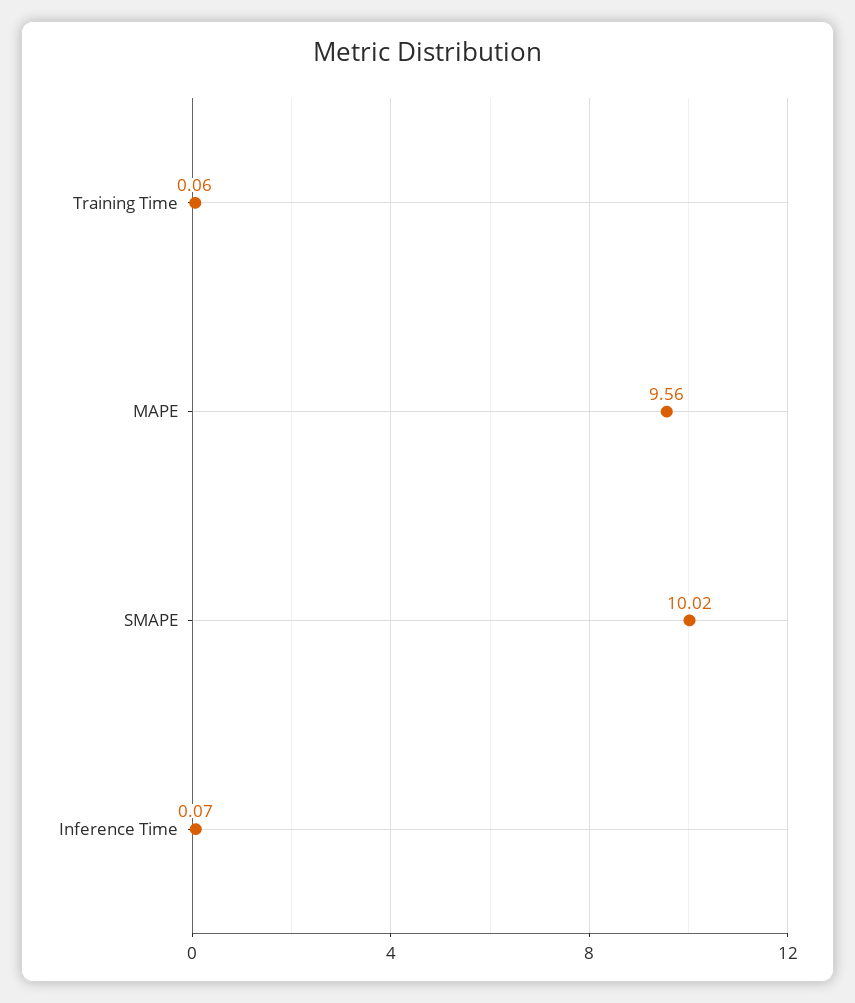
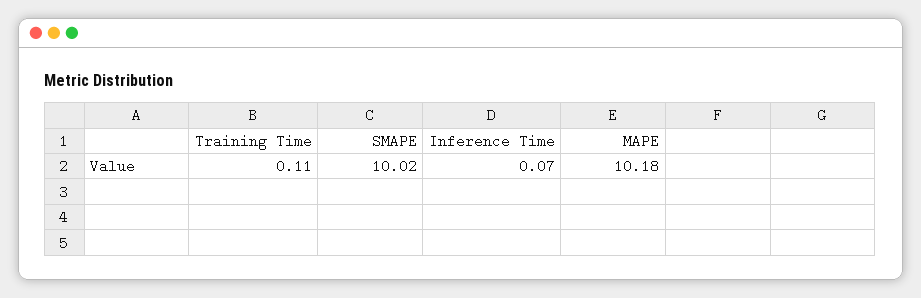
  {
-   "Training Time": 0.06,
+   "Training Time": 0.11,
-   "MAPE": 9.56,
+   "MAPE": 10.18,
    "SMAPE": 10.02,
    "Inference Time": 0.07
  }

